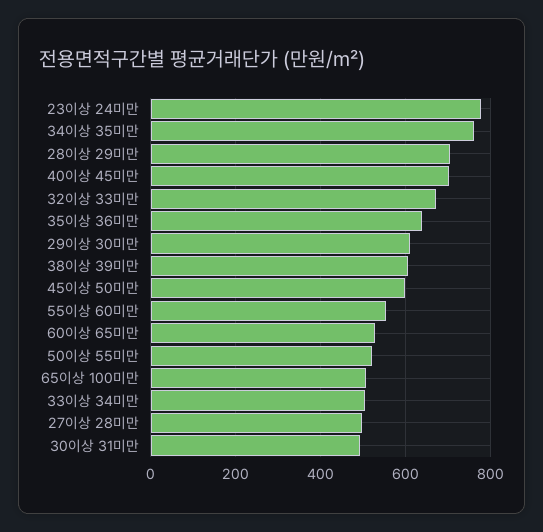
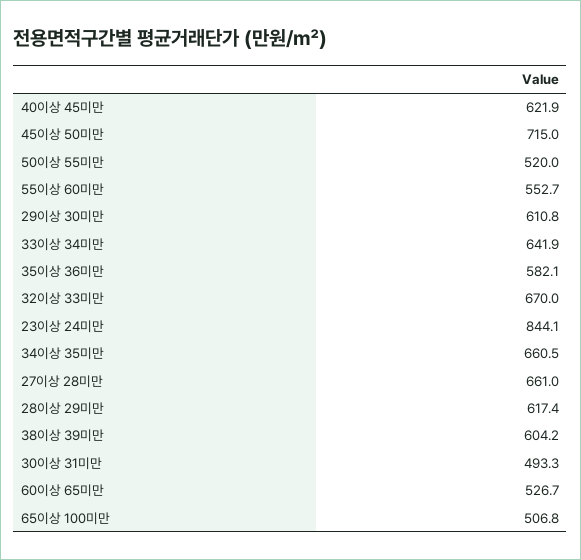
  {
-   "23이상 24미만": 780,
+   "23이상 24미만": 844.1,
-   "34이상 35미만": 760,
+   "34이상 35미만": 660.5,
-   "28이상 29미만": 700,
+   "28이상 29미만": 617.4,
-   "40이상 45미만": 700,
+   "40이상 45미만": 621.9,
    "32이상 33미만": 670,
-   "35이상 36미만": 640,
+   "35이상 36미만": 582.1,
    "29이상 30미만": 610.8,
    "38이상 39미만": 604.2,
-   "45이상 50미만": 600,
+   "45이상 50미만": 715,
    "55이상 60미만": 552.7,
    "60이상 65미만": 526.7,
    "50이상 55미만": 520,
    "65이상 100미만": 506.8,
-   "33이상 34미만": 500,
+   "33이상 34미만": 641.9,
-   "27이상 28미만": 500,
+   "27이상 28미만": 661,
    "30이상 31미만": 493.3
  }

